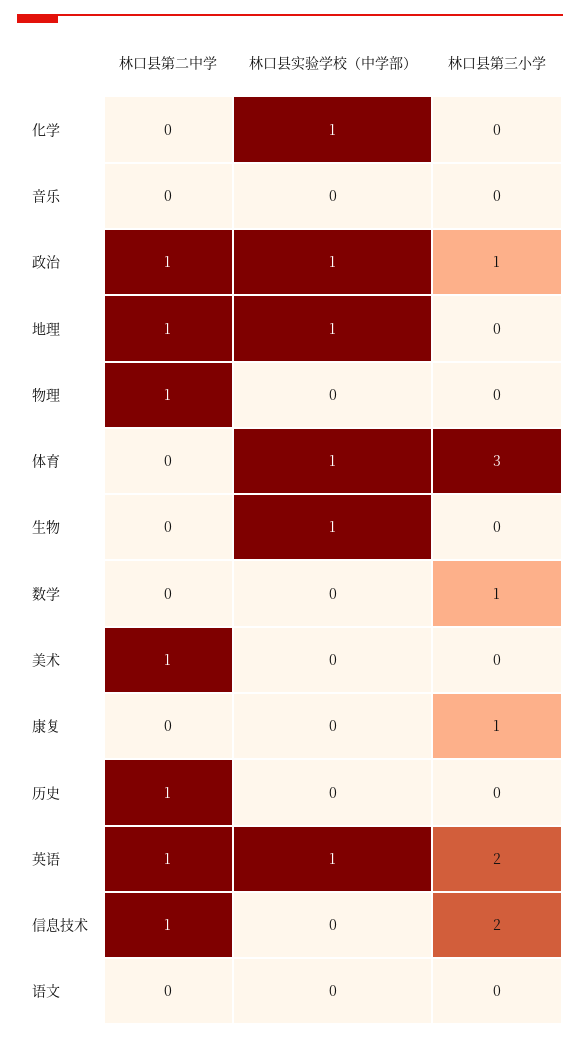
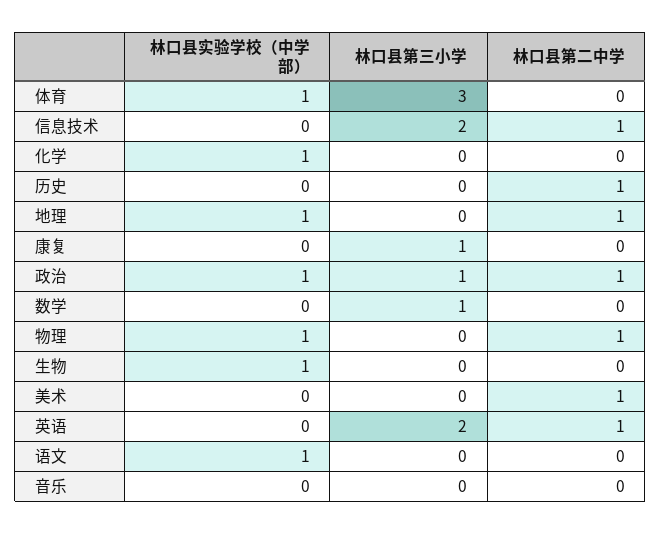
  {
    "林口县第二中学": {
      "化学": 0,
      "音乐": 0,
      "政治": 1,
      "地理": 1,
      "物理": 1,
      "体育": 0,
      "生物": 0,
      "数学": 0,
      "美术": 1,
      "康复": 0,
      "历史": 1,
      "英语": 1,
      "信息技术": 1,
      "语文": 0
    },
    "林口县实验学校（中学部）": {
      "化学": 1,
      "音乐": 0,
      "政治": 1,
      "地理": 1,
-     "物理": 0,
+     "物理": 1,
      "体育": 1,
      "生物": 1,
      "数学": 0,
      "美术": 0,
      "康复": 0,
      "历史": 0,
-     "英语": 1,
+     "英语": 0,
      "信息技术": 0,
-     "语文": 0
+     "语文": 1
    },
    "林口县第三小学": {
      "化学": 0,
      "音乐": 0,
      "政治": 1,
      "地理": 0,
      "物理": 0,
      "体育": 3,
      "生物": 0,
      "数学": 1,
      "美术": 0,
      "康复": 1,
      "历史": 0,
      "英语": 2,
      "信息技术": 2,
      "语文": 0
    }
  }

